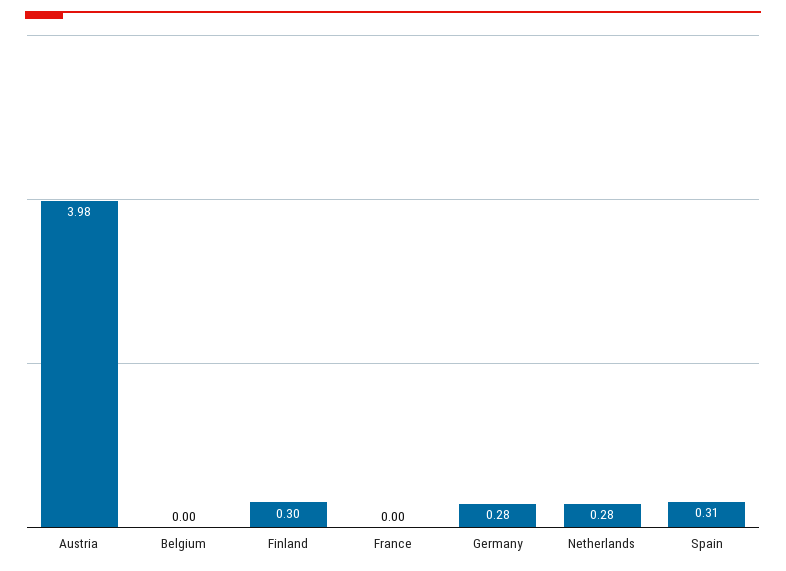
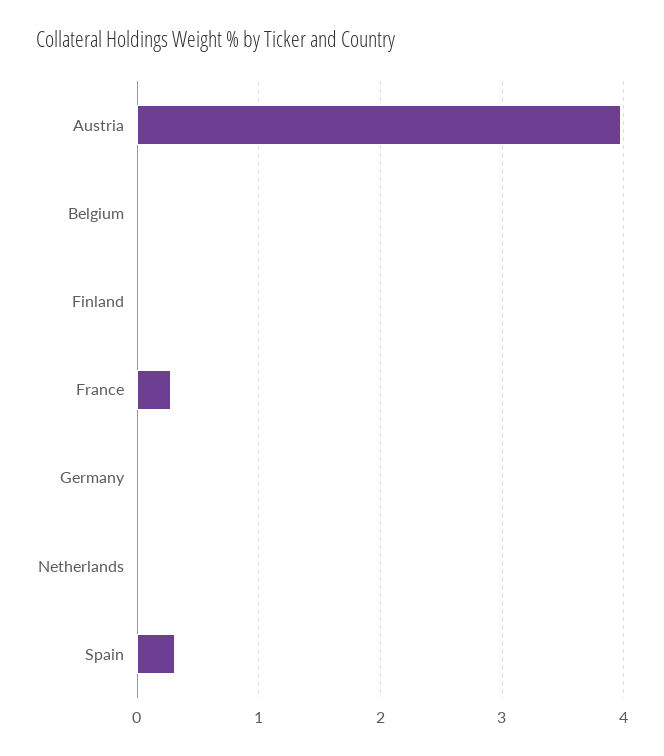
  {
    "Austria": 3.98,
    "Belgium": 0,
-   "Finland": 0.3,
+   "Finland": 0,
-   "France": 0,
+   "France": 0.3,
-   "Germany": 0.28,
+   "Germany": 0,
-   "Netherlands": 0.28,
+   "Netherlands": 0,
    "Spain": 0.31
  }

